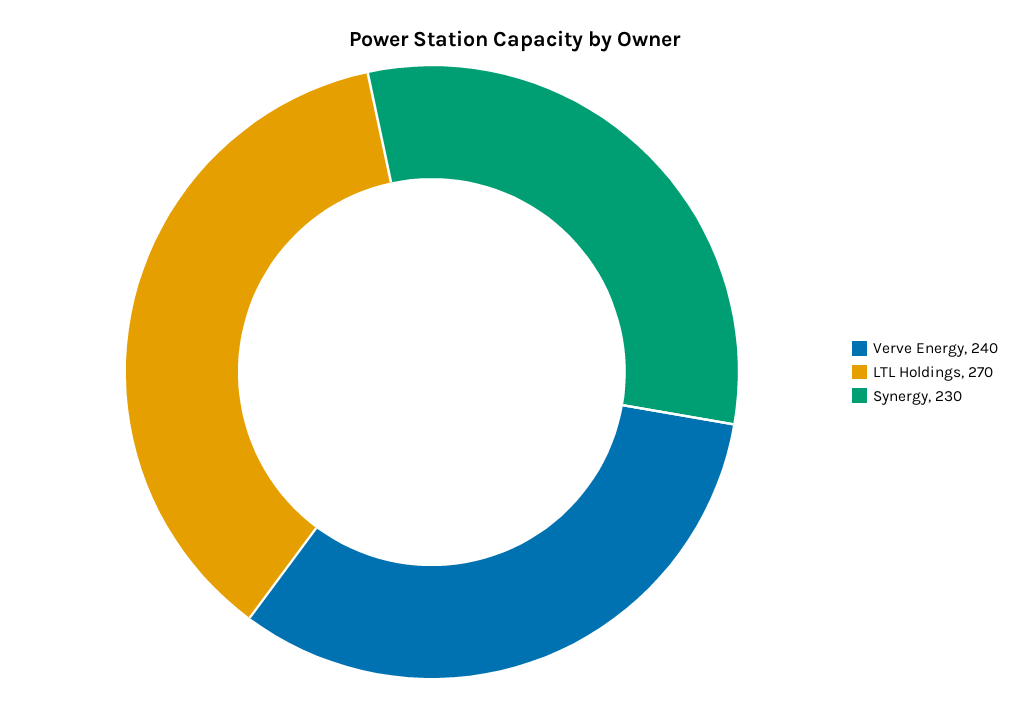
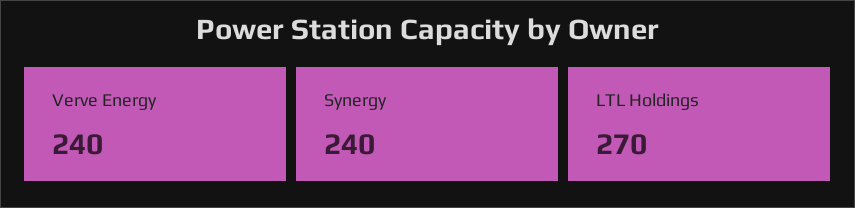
  {
    "Verve Energy": 240,
    "LTL Holdings": 270,
-   "Synergy": 230
+   "Synergy": 240
  }

